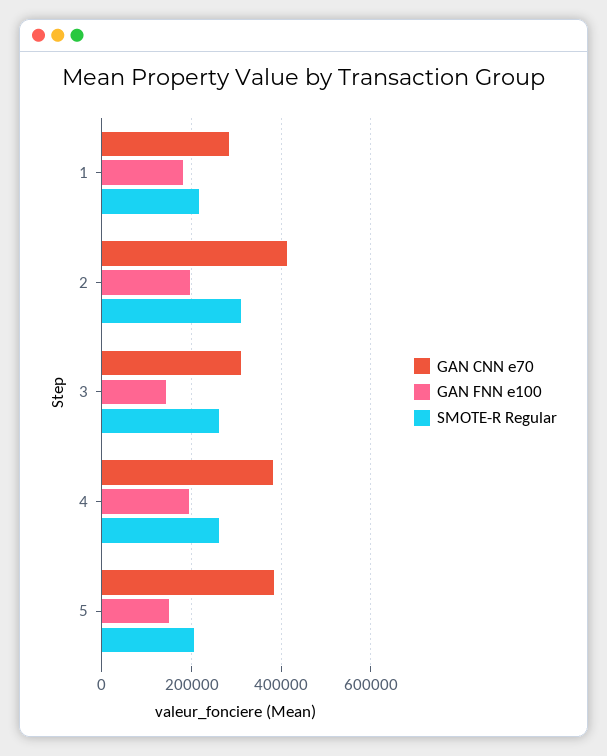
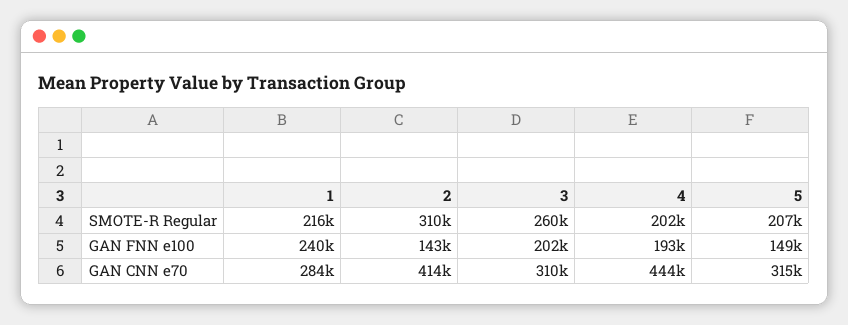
  {
    "GAN CNN e70": {
      "1": 284000,
      "2": 414000,
      "3": 310000,
-     "4": 380000,
+     "4": 444000,
-     "5": 380000
+     "5": 315000
    },
    "GAN FNN e100": {
-     "1": 180000,
+     "1": 240000,
-     "2": 200000,
+     "2": 143000,
-     "3": 140000,
+     "3": 202000,
      "4": 193000,
      "5": 149000
    },
    "SMOTE-R Regular": {
      "1": 216000,
      "2": 310000,
      "3": 260000,
-     "4": 260000,
+     "4": 202000,
      "5": 207000
    }
  }

